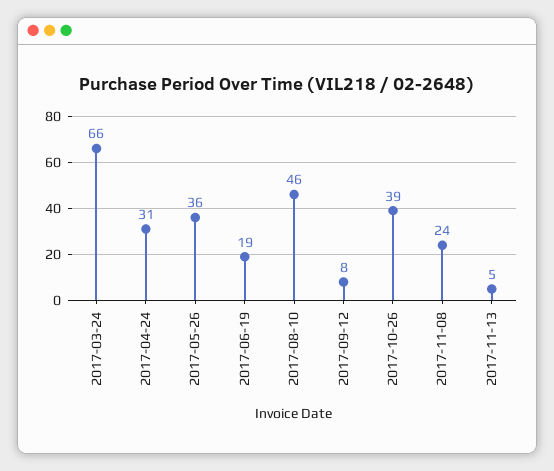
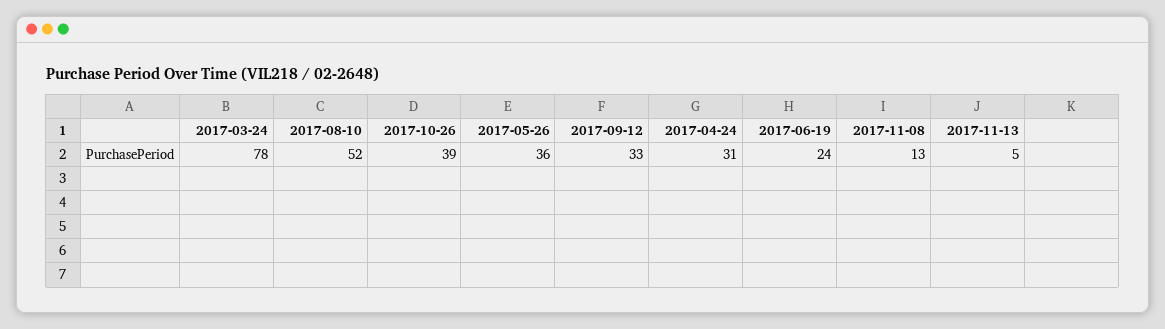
  {
-   "2017-03-24": 66,
+   "2017-03-24": 78,
    "2017-04-24": 31,
    "2017-05-26": 36,
-   "2017-06-19": 19,
+   "2017-06-19": 24,
-   "2017-08-10": 46,
+   "2017-08-10": 52,
-   "2017-09-12": 8,
+   "2017-09-12": 33,
    "2017-10-26": 39,
-   "2017-11-08": 24,
+   "2017-11-08": 13,
    "2017-11-13": 5
  }

